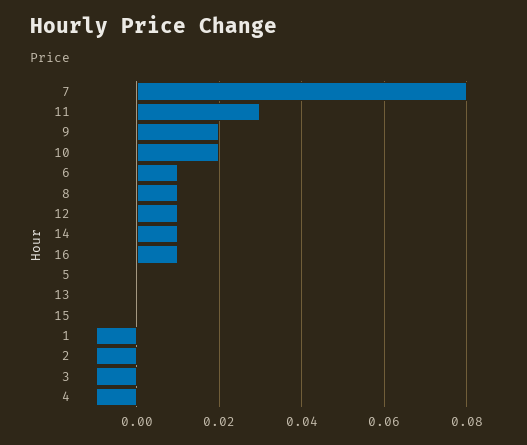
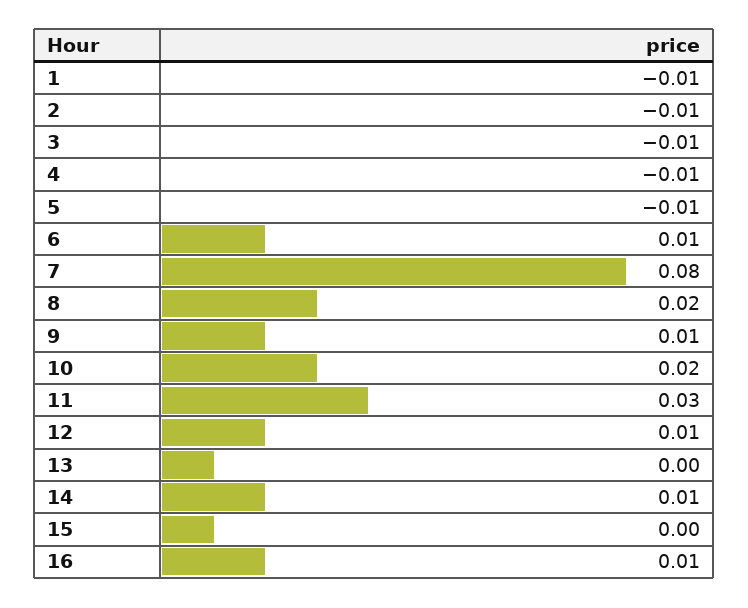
  {
    "7": 0.08,
    "11": 0.03,
-   "9": 0.02,
+   "9": 0.01,
    "10": 0.02,
    "6": 0.01,
-   "8": 0.01,
+   "8": 0.02,
    "12": 0.01,
    "14": 0.01,
    "16": 0.01,
-   "5": 0,
+   "5": -0.01,
    "13": 0,
    "15": 0,
    "1": -0.01,
    "2": -0.01,
    "3": -0.01,
    "4": -0.01
  }

